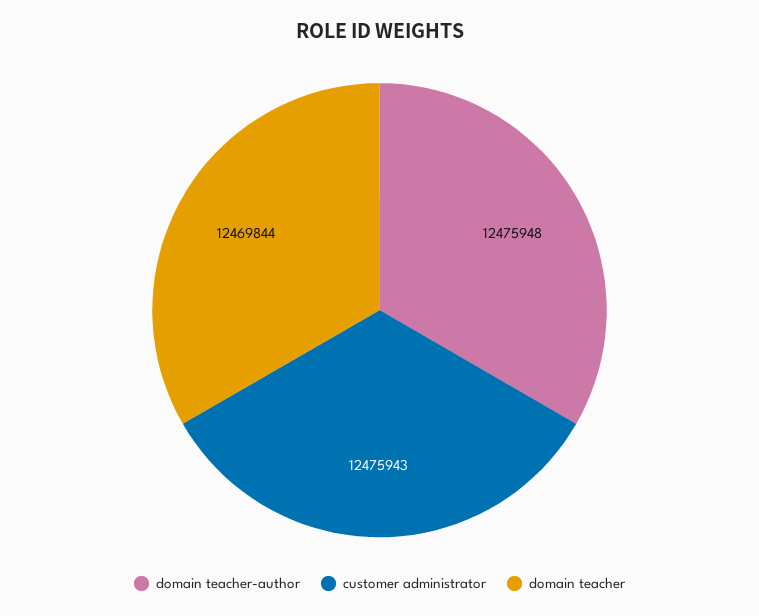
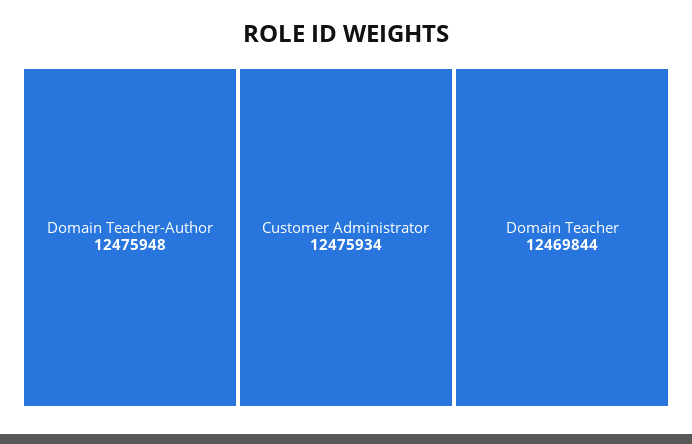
  {
    "domain teacher-author": 12475948,
-   "customer administrator": 12475943,
+   "customer administrator": 12475934,
    "domain teacher": 12469844
  }

